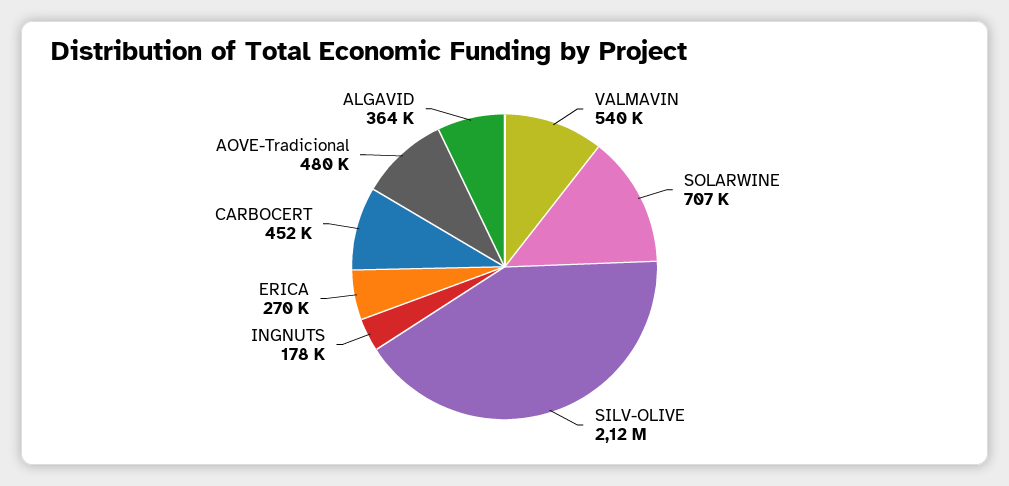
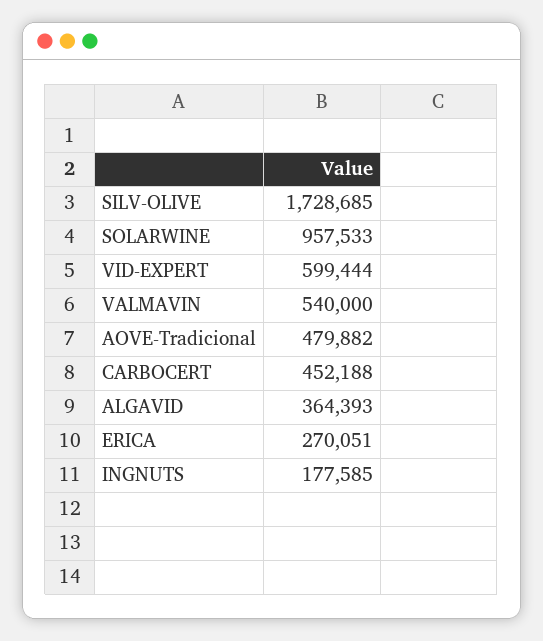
  {
    "VALMAVIN": 540000,
-   "SOLARWINE": 707000,
+   "SOLARWINE": 957533,
-   "SILV-OLIVE": 2120000,
+   "SILV-OLIVE": 1728685,
    "INGNUTS": 177585,
    "ERICA": 270051,
    "CARBOCERT": 452188,
    "AOVE-Tradicional": 479882,
-   "ALGAVID": 364393
+   "ALGAVID": 364393,
+   "VID-EXPERT": 599444
  }

